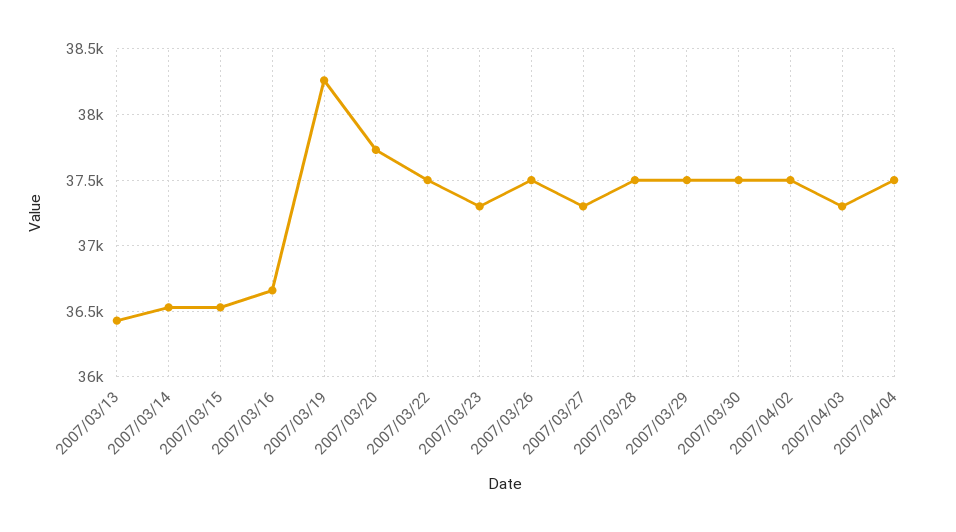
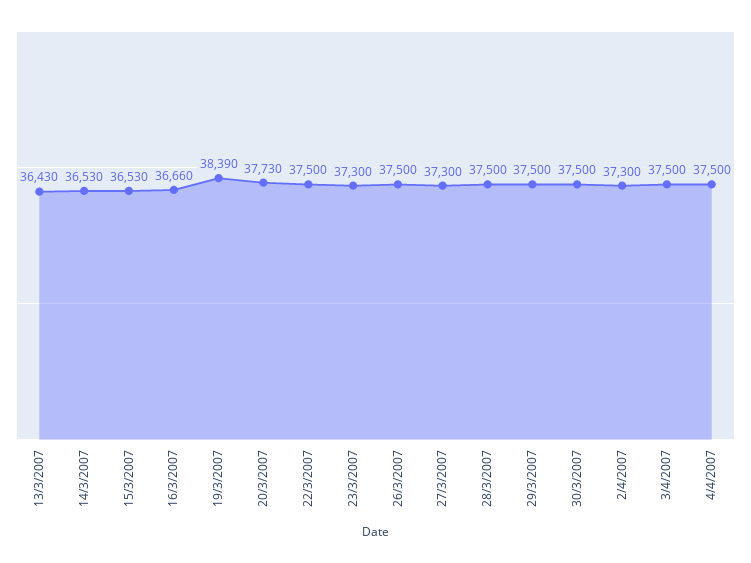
  {
    "2007/03/13": 36430,
    "2007/03/14": 36530,
    "2007/03/15": 36530,
    "2007/03/16": 36660,
-   "2007/03/19": 38250,
+   "2007/03/19": 38390,
    "2007/03/20": 37730,
    "2007/03/22": 37500,
    "2007/03/23": 37300,
    "2007/03/26": 37500,
    "2007/03/27": 37300,
    "2007/03/28": 37500,
    "2007/03/29": 37500,
    "2007/03/30": 37500,
-   "2007/04/02": 37500,
+   "2007/04/02": 37300,
-   "2007/04/03": 37300,
+   "2007/04/03": 37500,
    "2007/04/04": 37500
  }

